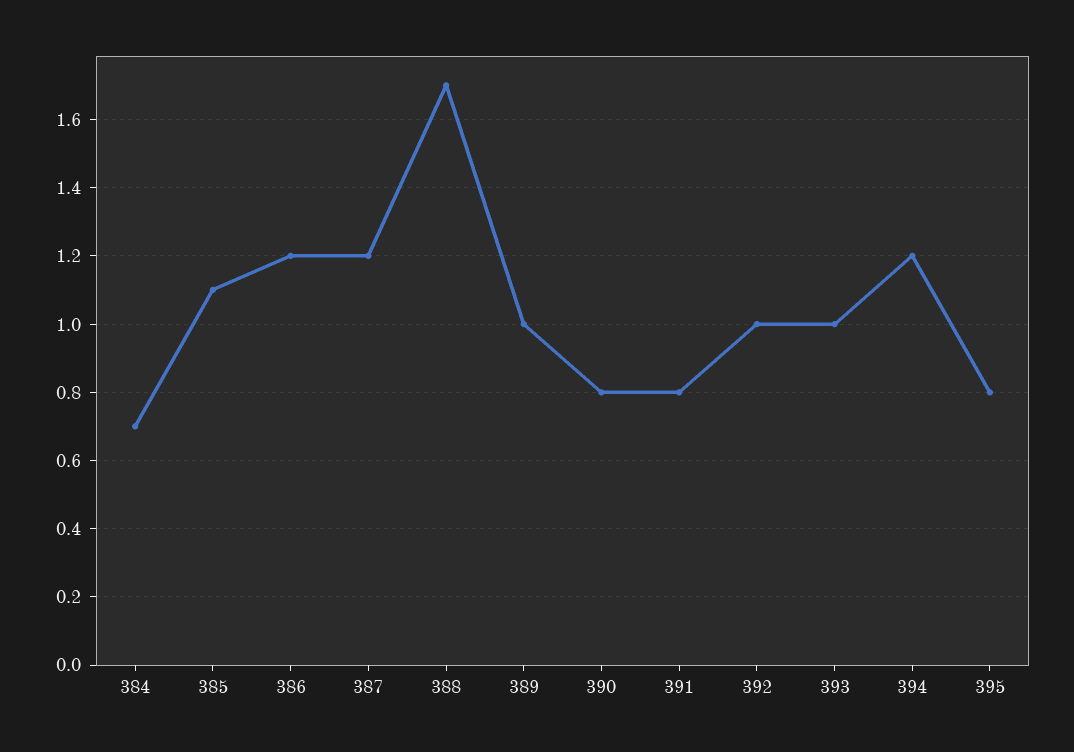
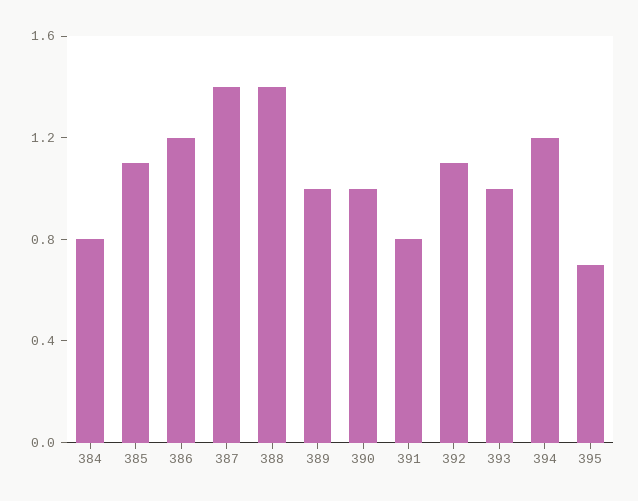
  {
-   "384": 0.7,
+   "384": 0.8,
    "385": 1.1,
    "386": 1.2,
-   "387": 1.2,
+   "387": 1.4,
-   "388": 1.7,
+   "388": 1.4,
    "389": 1,
-   "390": 0.8,
+   "390": 1,
    "391": 0.8,
-   "392": 1,
+   "392": 1.1,
    "393": 1,
    "394": 1.2,
-   "395": 0.8
+   "395": 0.7
  }

